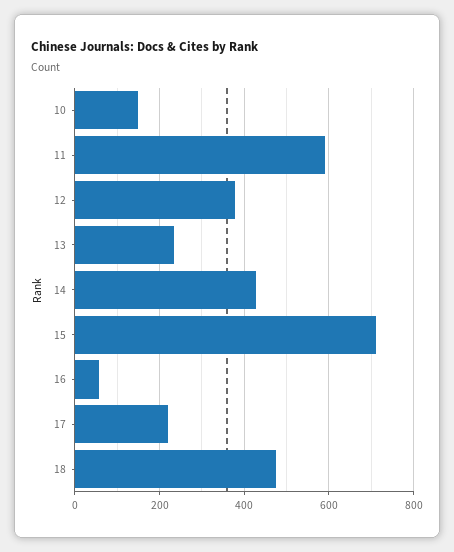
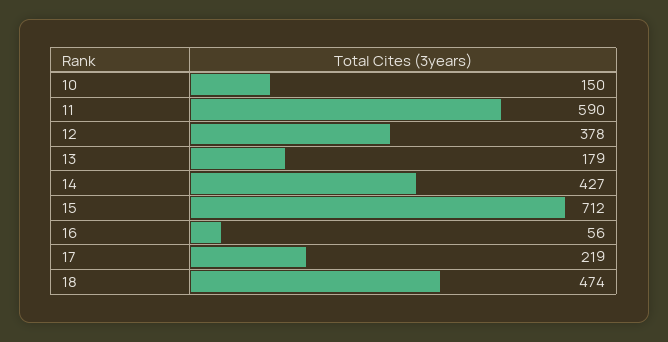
  {
    "10": 150,
    "11": 590,
    "12": 378,
-   "13": 240,
+   "13": 179,
    "14": 427,
    "15": 712,
    "16": 56,
    "17": 219,
    "18": 474
  }

